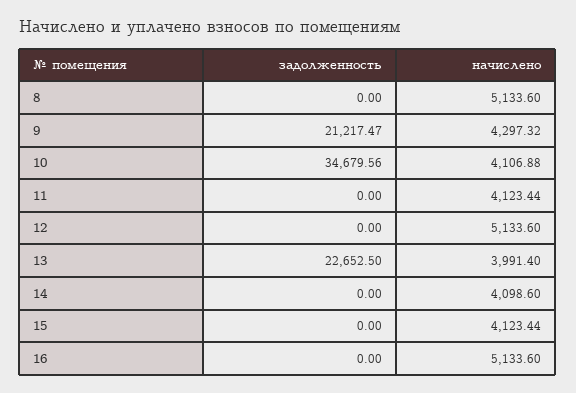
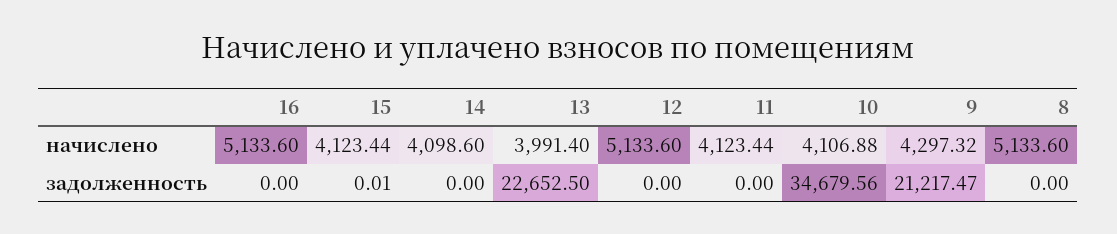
  {
    "задолженность": {
      "8": 0,
      "9": 21217.47,
      "10": 34679.56,
      "11": 0,
      "12": 0,
      "13": 22652.5,
      "14": 0,
-     "15": 0,
+     "15": 0.01,
      "16": 0
    },
    "начислено": {
      "8": 5133.6,
      "9": 4297.32,
      "10": 4106.88,
      "11": 4123.44,
      "12": 5133.6,
      "13": 3991.4,
      "14": 4098.6,
      "15": 4123.44,
      "16": 5133.6
    }
  }

